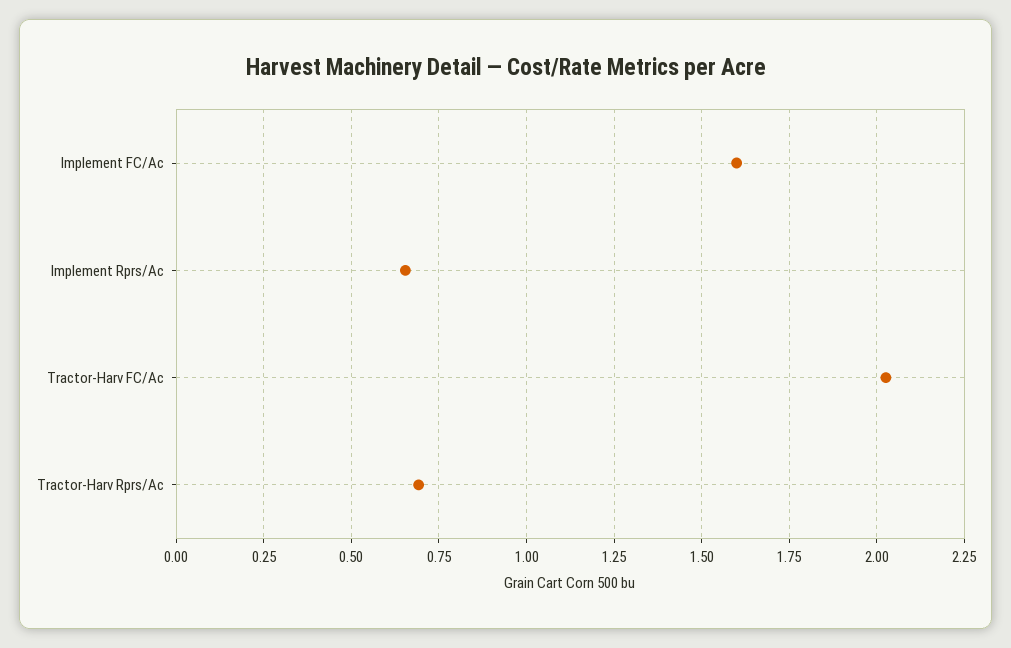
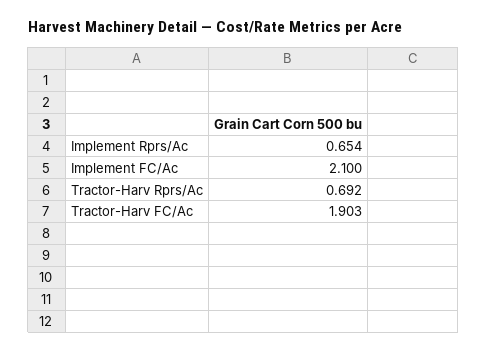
  {
-   "Implement FC/Ac": 1.6,
+   "Implement FC/Ac": 2.1,
    "Implement Rprs/Ac": 0.654,
-   "Tractor-Harv FC/Ac": 2.025,
+   "Tractor-Harv FC/Ac": 1.903,
    "Tractor-Harv Rprs/Ac": 0.692
  }

